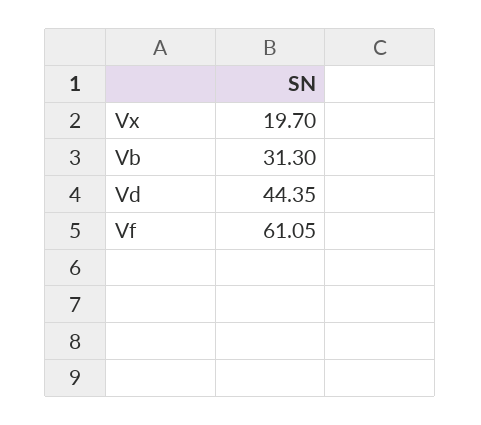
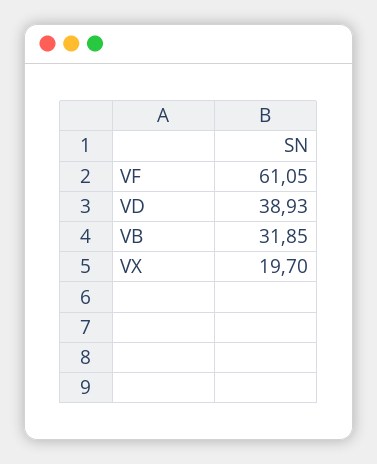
  {
    "Vx": 19.7,
-   "Vb": 31.3,
+   "Vb": 31.85,
-   "Vd": 44.35,
+   "Vd": 38.93,
    "Vf": 61.05
  }

